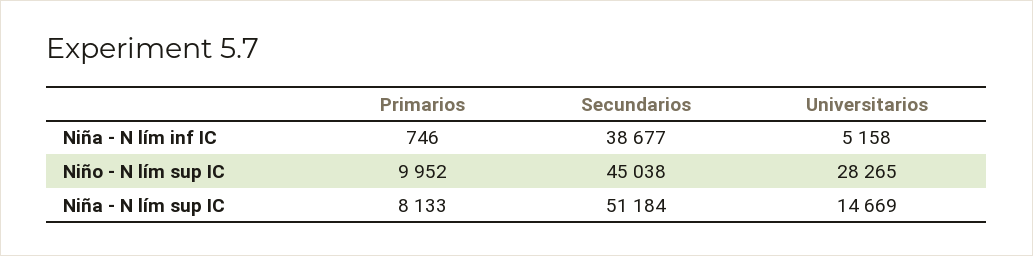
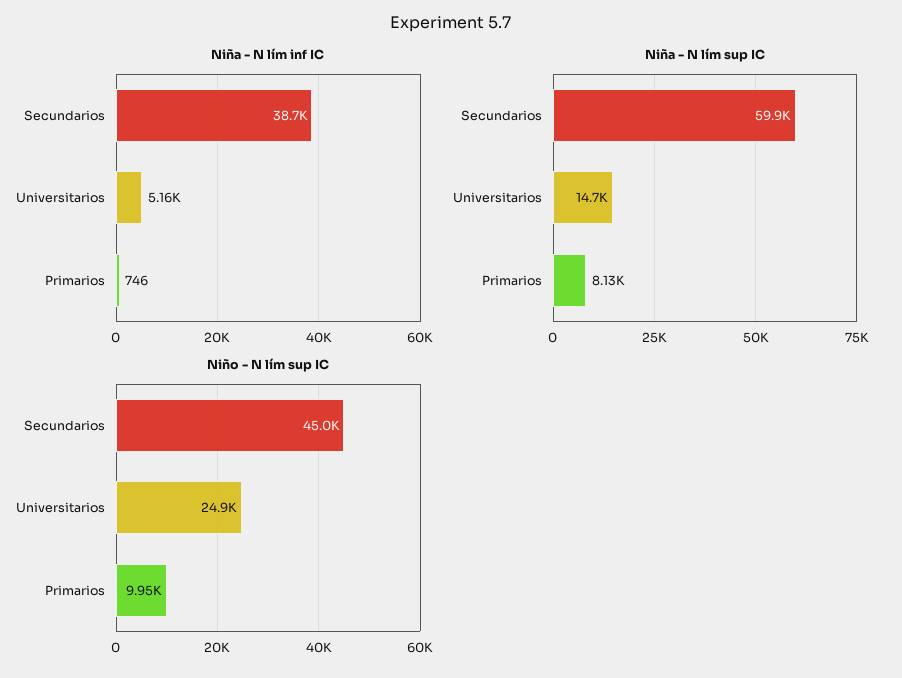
  {
    "Niña - N lím inf IC": {
      "Primarios": 746,
      "Secundarios": 38677,
      "Universitarios": 5158
    },
    "Niño - N lím sup IC": {
      "Primarios": 9952,
      "Secundarios": 45038,
-     "Universitarios": 28265
+     "Universitarios": 24900
    },
    "Niña - N lím sup IC": {
      "Primarios": 8133,
-     "Secundarios": 51184,
+     "Secundarios": 59900,
      "Universitarios": 14669
    }
  }

